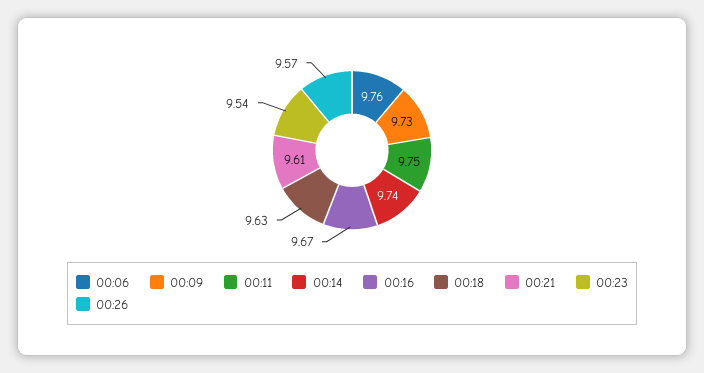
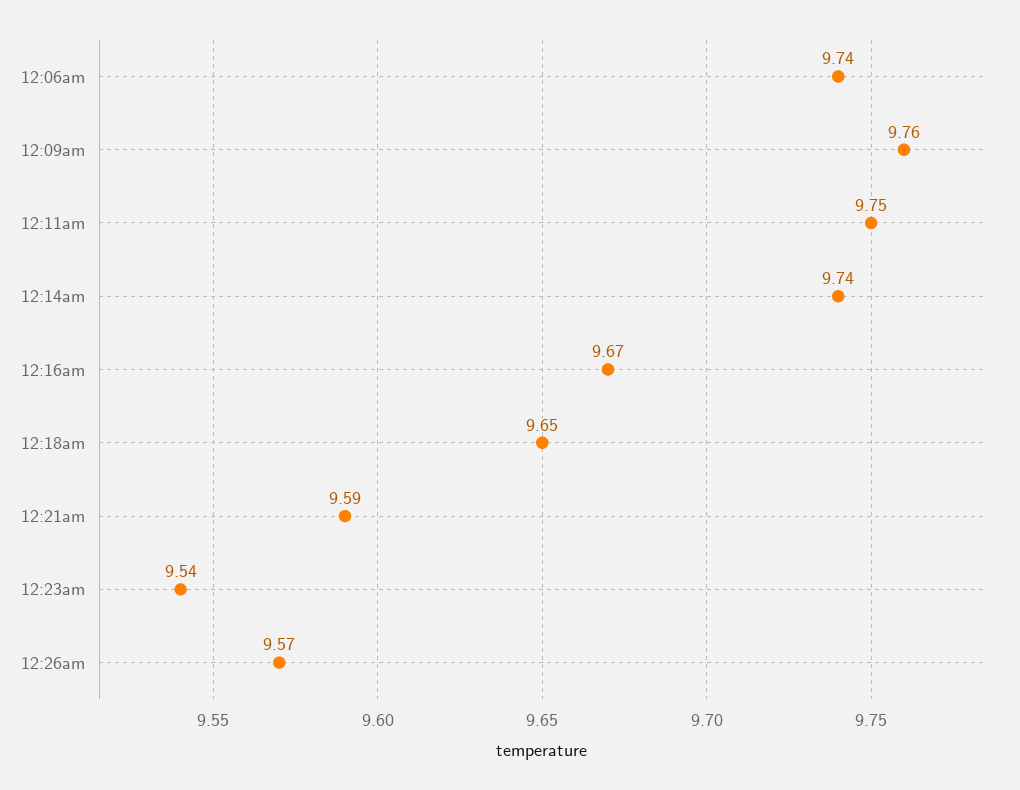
  {
-   "00:06": 9.76,
+   "00:06": 9.74,
-   "00:09": 9.73,
+   "00:09": 9.76,
    "00:11": 9.75,
    "00:14": 9.74,
    "00:16": 9.67,
-   "00:18": 9.63,
+   "00:18": 9.65,
-   "00:21": 9.61,
+   "00:21": 9.59,
    "00:23": 9.54,
    "00:26": 9.57
  }

